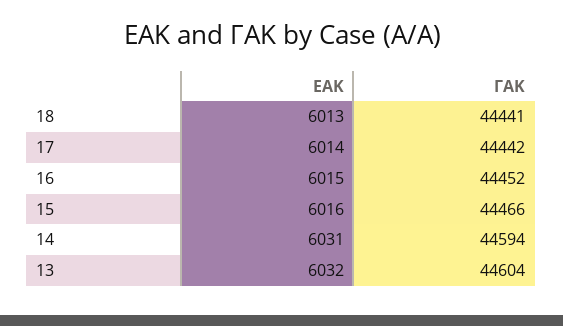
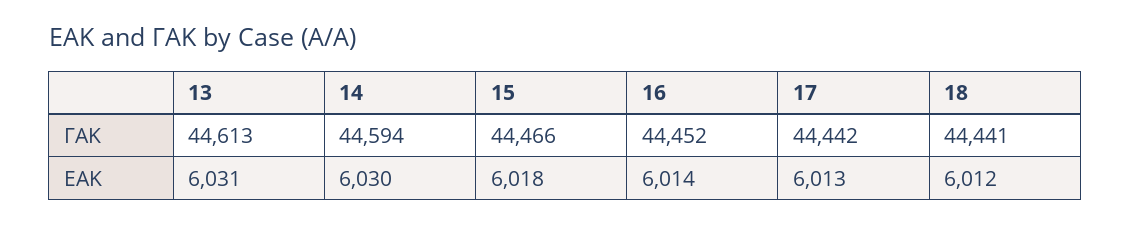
  {
    "ΕΑΚ": {
-     "18": 6013,
+     "18": 6012,
-     "17": 6014,
+     "17": 6013,
-     "16": 6015,
+     "16": 6014,
-     "15": 6016,
+     "15": 6018,
-     "14": 6031,
+     "14": 6030,
-     "13": 6032
+     "13": 6031
    },
    "ΓΑΚ": {
      "18": 44441,
      "17": 44442,
      "16": 44452,
      "15": 44466,
      "14": 44594,
-     "13": 44604
+     "13": 44613
    }
  }

